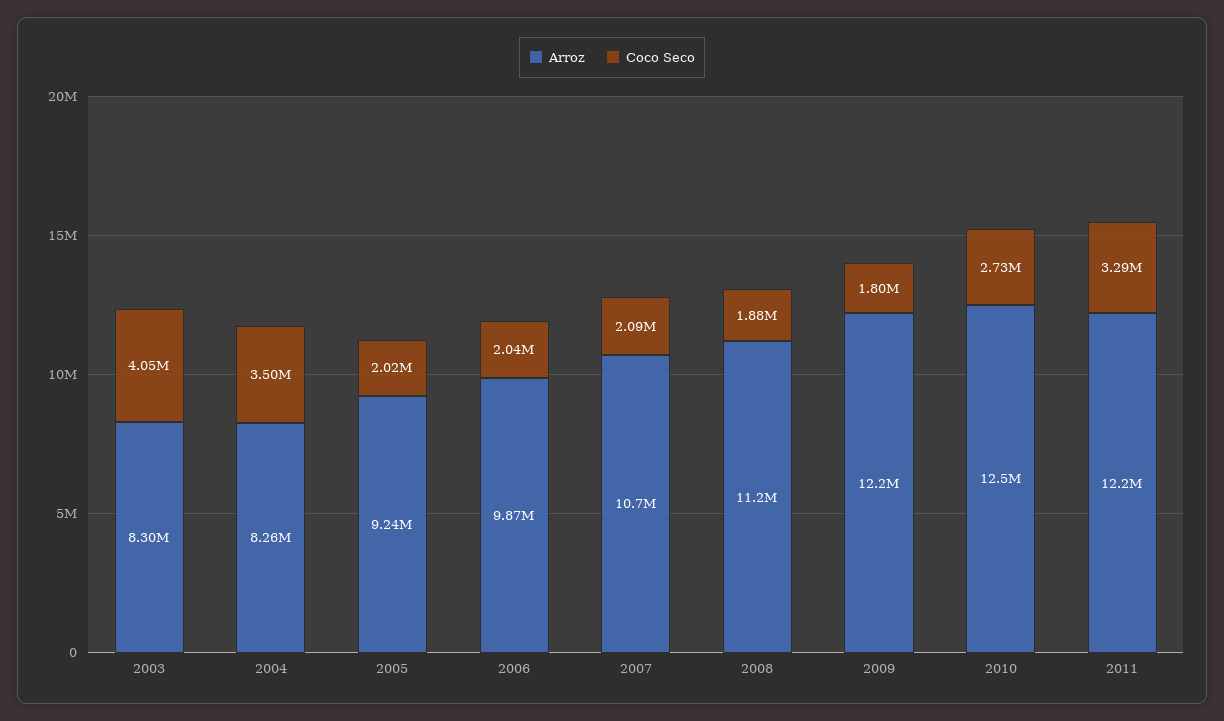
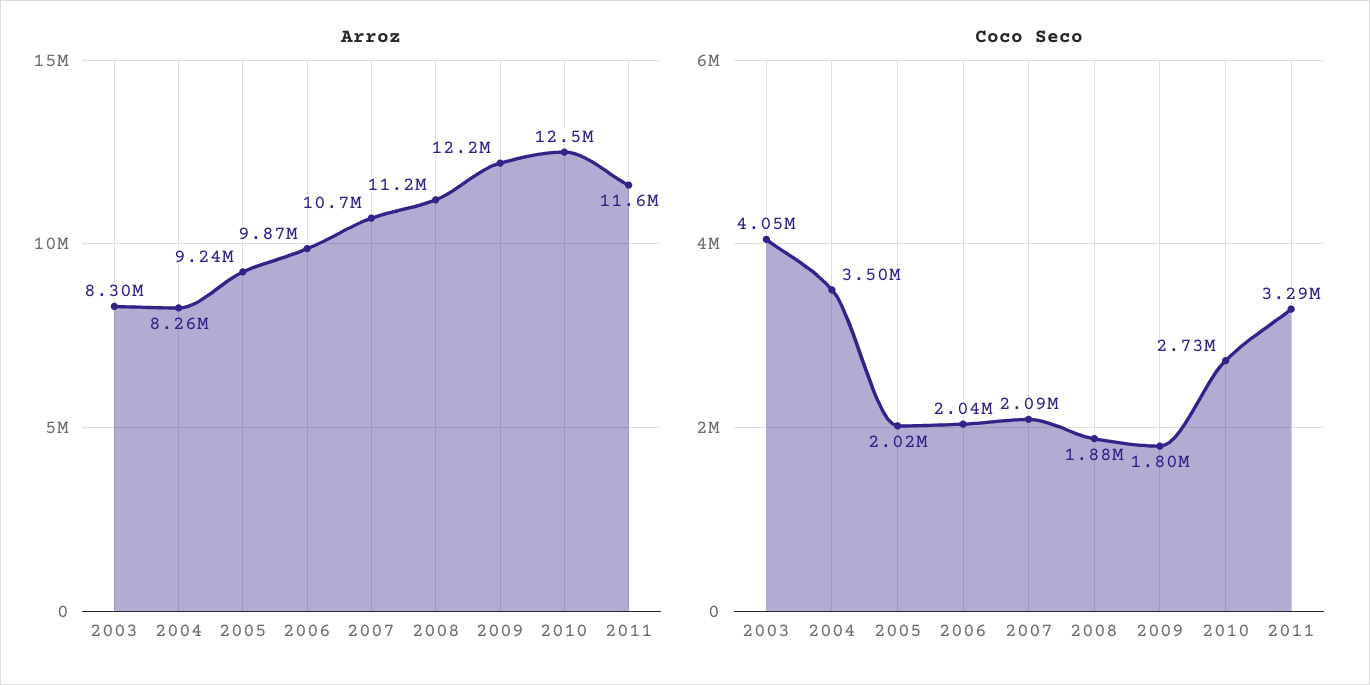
  {
    "Arroz": {
      "2003": 8300000,
      "2004": 8260000,
      "2005": 9240000,
      "2006": 9870000,
      "2007": 10700000,
      "2008": 11200000,
      "2009": 12200000,
      "2010": 12500000,
-     "2011": 12200000
+     "2011": 11600000
    },
    "Coco Seco": {
      "2003": 4050000,
      "2004": 3500000,
      "2005": 2020000,
      "2006": 2040000,
      "2007": 2090000,
      "2008": 1880000,
      "2009": 1800000,
      "2010": 2730000,
      "2011": 3290000
    }
  }

